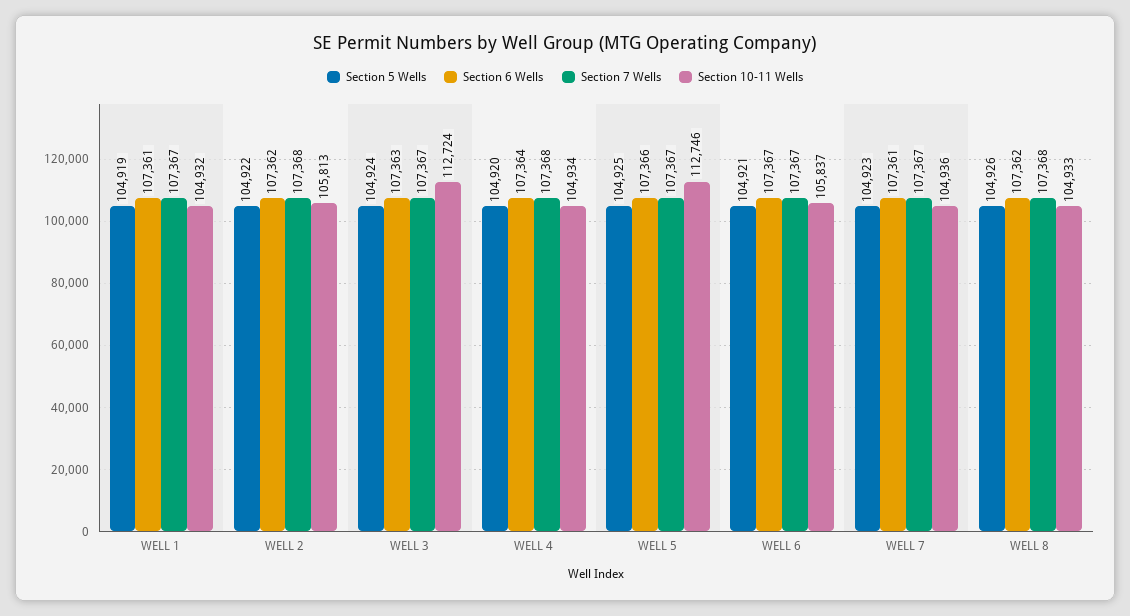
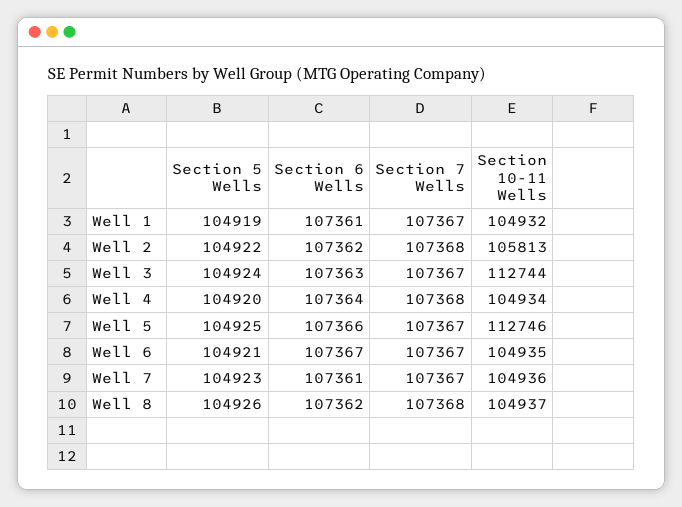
  {
    "Section 5 Wells": {
      "WELL 1": 104919,
      "WELL 2": 104922,
      "WELL 3": 104924,
      "WELL 4": 104920,
      "WELL 5": 104925,
      "WELL 6": 104921,
      "WELL 7": 104923,
      "WELL 8": 104926
    },
    "Section 6 Wells": {
      "WELL 1": 107361,
      "WELL 2": 107362,
      "WELL 3": 107363,
      "WELL 4": 107364,
      "WELL 5": 107366,
      "WELL 6": 107367,
      "WELL 7": 107361,
      "WELL 8": 107362
    },
    "Section 7 Wells": {
      "WELL 1": 107367,
      "WELL 2": 107368,
      "WELL 3": 107367,
      "WELL 4": 107368,
      "WELL 5": 107367,
      "WELL 6": 107367,
      "WELL 7": 107367,
      "WELL 8": 107368
    },
    "Section 10-11 Wells": {
      "WELL 1": 104932,
      "WELL 2": 105813,
-     "WELL 3": 112724,
+     "WELL 3": 112744,
      "WELL 4": 104934,
      "WELL 5": 112746,
-     "WELL 6": 105837,
+     "WELL 6": 104935,
      "WELL 7": 104936,
-     "WELL 8": 104933
+     "WELL 8": 104937
    }
  }

